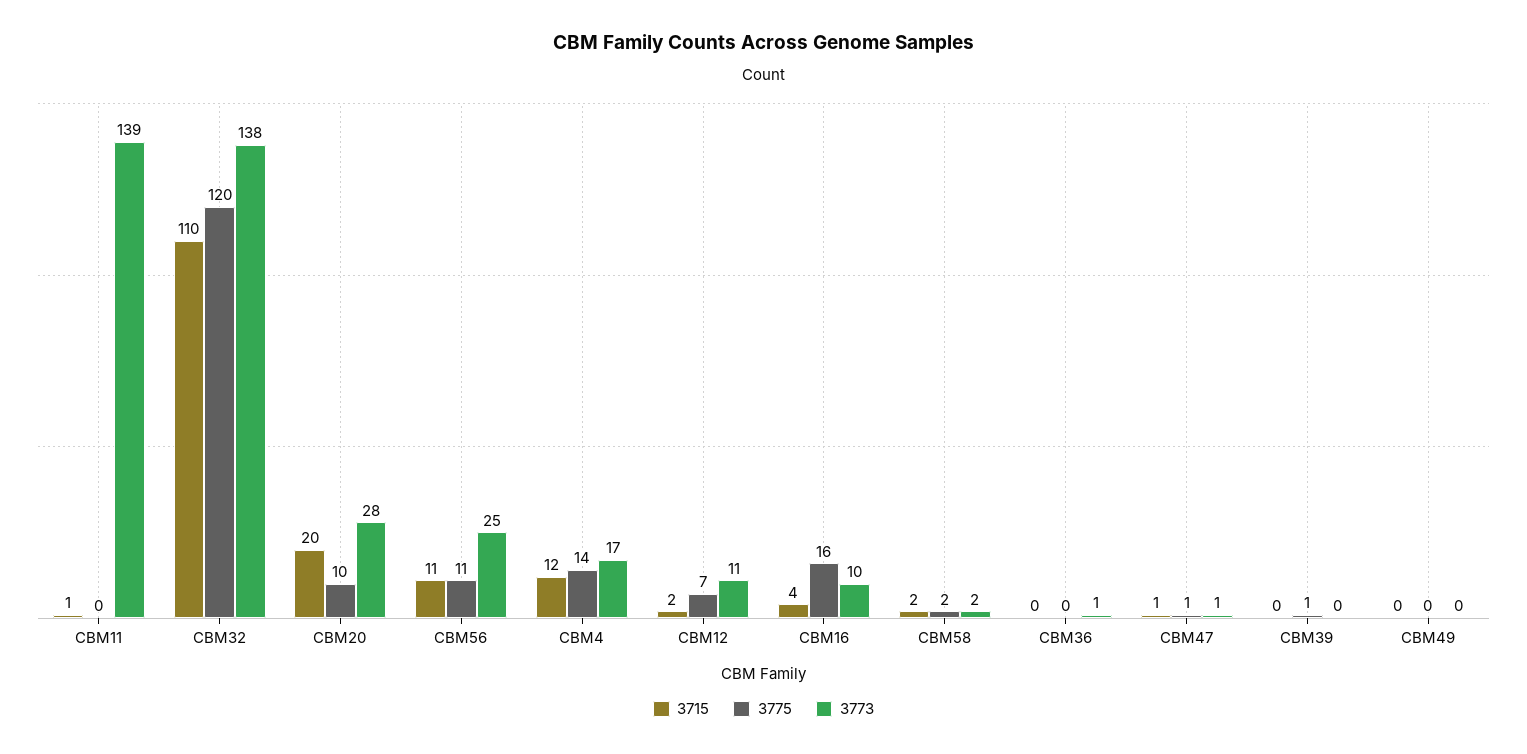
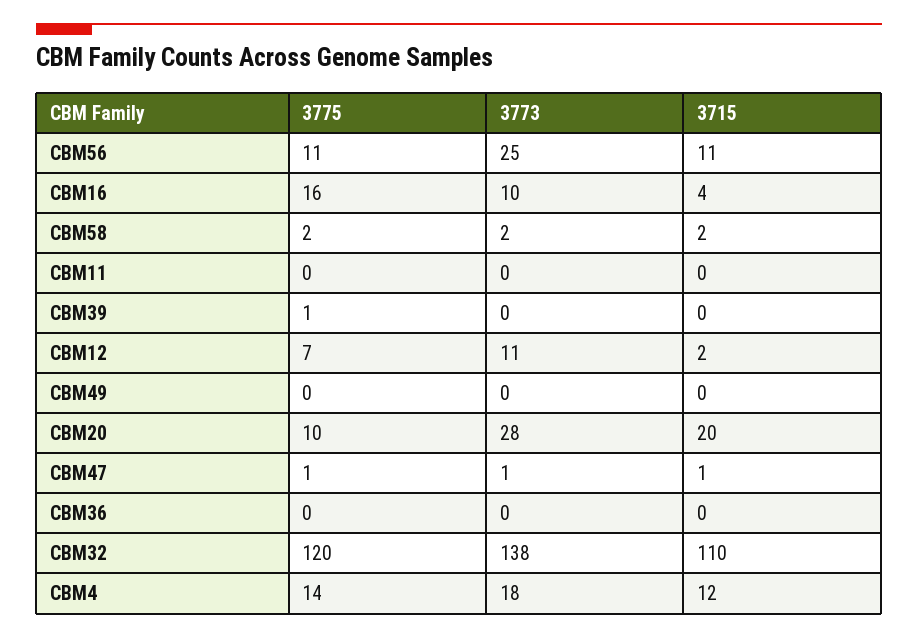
  {
    "3715": {
-     "CBM11": 1,
+     "CBM11": 0,
      "CBM32": 110,
      "CBM20": 20,
      "CBM56": 11,
      "CBM4": 12,
      "CBM12": 2,
      "CBM16": 4,
      "CBM58": 2,
      "CBM36": 0,
      "CBM47": 1,
      "CBM39": 0,
      "CBM49": 0
    },
    "3775": {
      "CBM11": 0,
      "CBM32": 120,
      "CBM20": 10,
      "CBM56": 11,
      "CBM4": 14,
      "CBM12": 7,
      "CBM16": 16,
      "CBM58": 2,
      "CBM36": 0,
      "CBM47": 1,
      "CBM39": 1,
      "CBM49": 0
    },
    "3773": {
-     "CBM11": 139,
+     "CBM11": 0,
      "CBM32": 138,
      "CBM20": 28,
      "CBM56": 25,
-     "CBM4": 17,
+     "CBM4": 18,
      "CBM12": 11,
      "CBM16": 10,
      "CBM58": 2,
-     "CBM36": 1,
+     "CBM36": 0,
      "CBM47": 1,
      "CBM39": 0,
      "CBM49": 0
    }
  }

